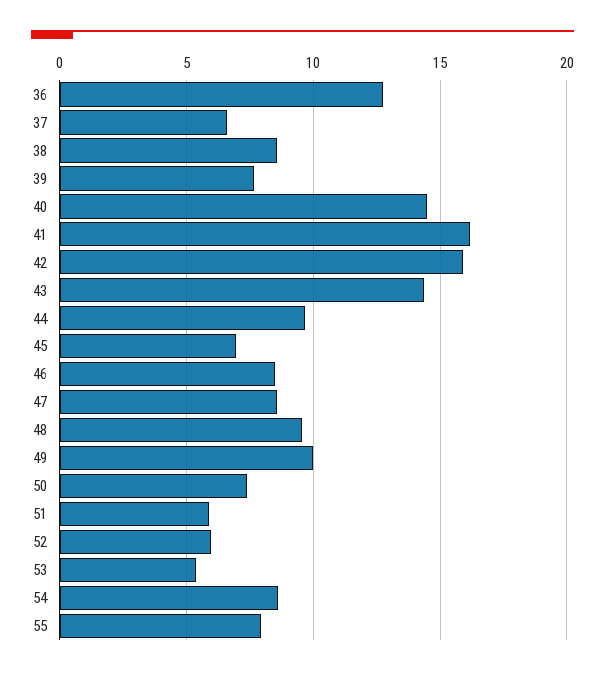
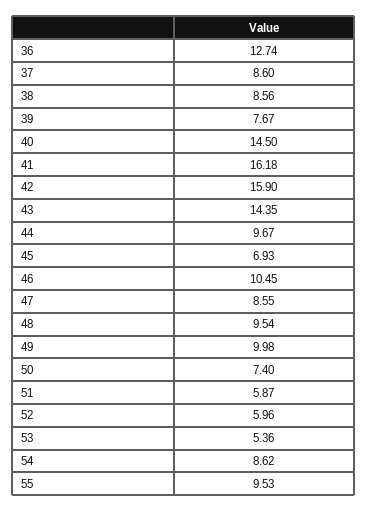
  {
    "36": 12.74,
-   "37": 6.5,
+   "37": 8.6,
    "38": 8.56,
    "39": 7.67,
    "40": 14.5,
    "41": 16.18,
    "42": 15.9,
    "43": 14.35,
    "44": 9.67,
    "45": 6.93,
-   "46": 8.5,
+   "46": 10.45,
    "47": 8.55,
    "48": 9.54,
    "49": 9.98,
    "50": 7.4,
    "51": 5.87,
    "52": 5.96,
    "53": 5.36,
    "54": 8.62,
-   "55": 8
+   "55": 9.53
  }

